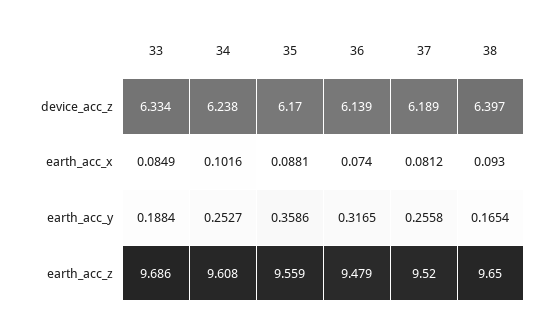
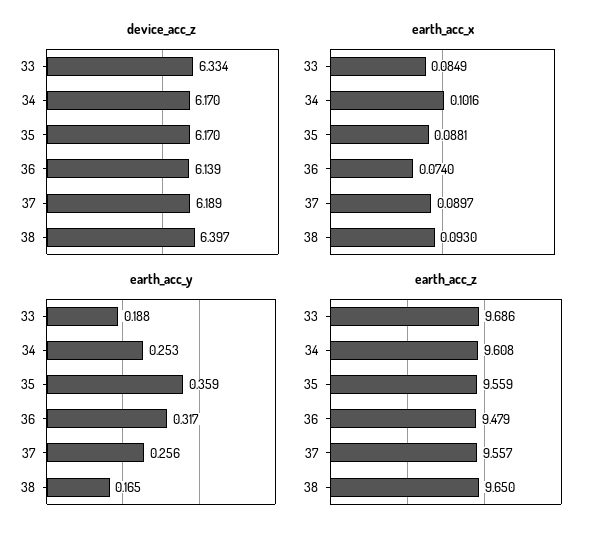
  {
    "device_acc_z": {
      "33": 6.334,
-     "34": 6.238,
+     "34": 6.17,
      "35": 6.17,
      "36": 6.139,
      "37": 6.189,
      "38": 6.397
    },
    "earth_acc_x": {
      "33": 0.0849,
      "34": 0.1016,
      "35": 0.0881,
      "36": 0.074,
-     "37": 0.0812,
+     "37": 0.0897,
      "38": 0.093
    },
    "earth_acc_y": {
      "33": 0.1884,
      "34": 0.2527,
      "35": 0.3586,
      "36": 0.3165,
      "37": 0.2558,
      "38": 0.1654
    },
    "earth_acc_z": {
      "33": 9.686,
      "34": 9.608,
      "35": 9.559,
      "36": 9.479,
-     "37": 9.52,
+     "37": 9.557,
      "38": 9.65
    }
  }

